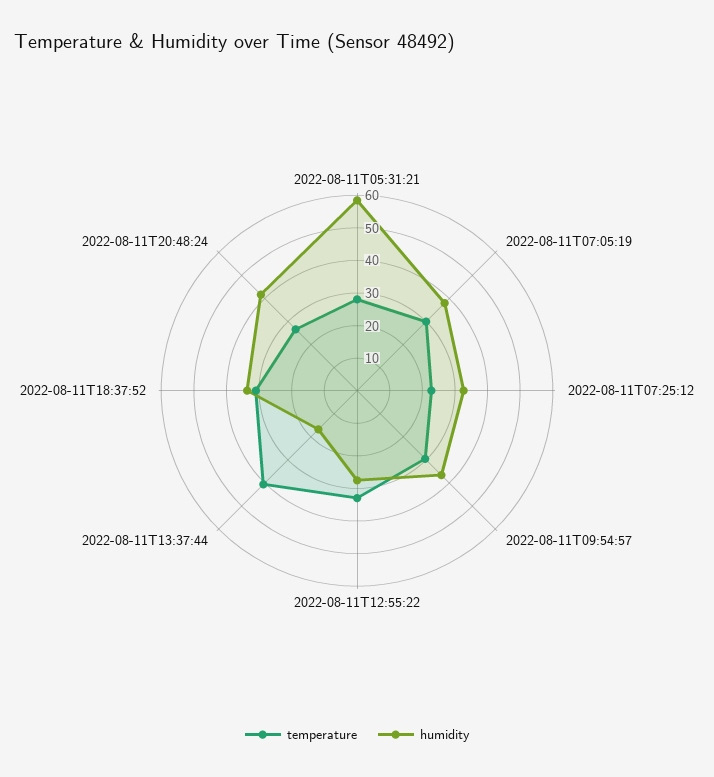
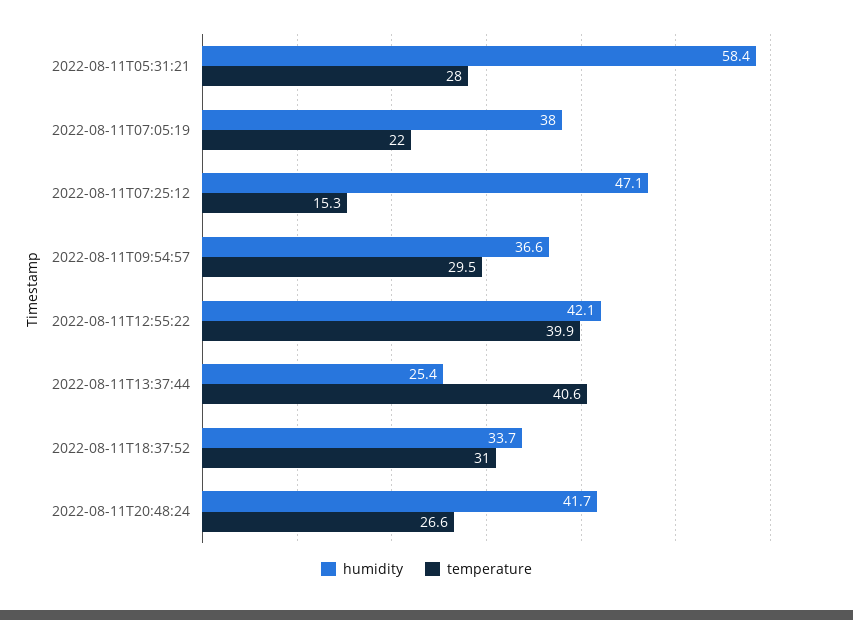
  {
    "temperature": {
      "2022-08-11T05:31:21": 28,
-     "2022-08-11T07:05:19": 30,
+     "2022-08-11T07:05:19": 22,
-     "2022-08-11T07:25:12": 22.5,
+     "2022-08-11T07:25:12": 15.3,
      "2022-08-11T09:54:57": 29.5,
-     "2022-08-11T12:55:22": 32.5,
+     "2022-08-11T12:55:22": 39.9,
      "2022-08-11T13:37:44": 40.6,
      "2022-08-11T18:37:52": 31,
      "2022-08-11T20:48:24": 26.6
    },
    "humidity": {
      "2022-08-11T05:31:21": 58.4,
      "2022-08-11T07:05:19": 38,
-     "2022-08-11T07:25:12": 32.5,
+     "2022-08-11T07:25:12": 47.1,
      "2022-08-11T09:54:57": 36.6,
-     "2022-08-11T12:55:22": 27.5,
+     "2022-08-11T12:55:22": 42.1,
-     "2022-08-11T13:37:44": 17.5,
+     "2022-08-11T13:37:44": 25.4,
      "2022-08-11T18:37:52": 33.7,
      "2022-08-11T20:48:24": 41.7
    }
  }

